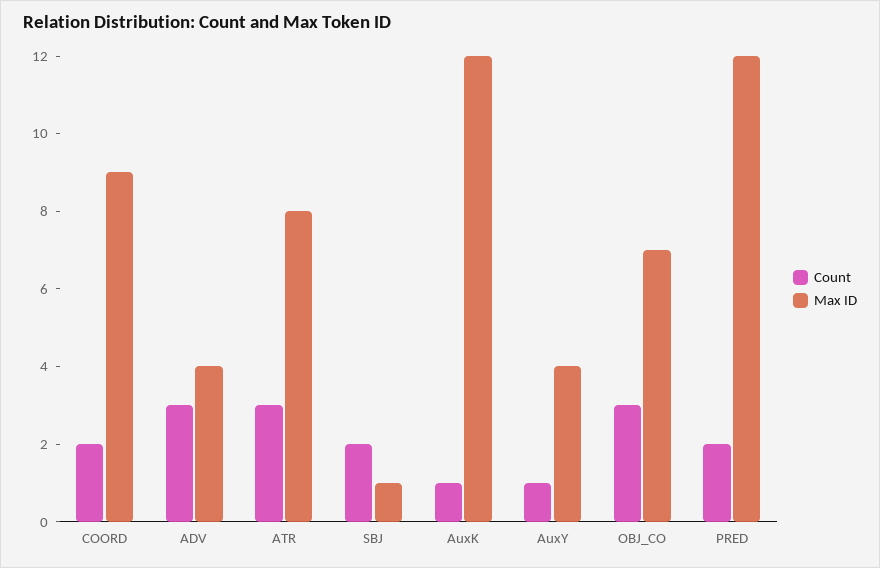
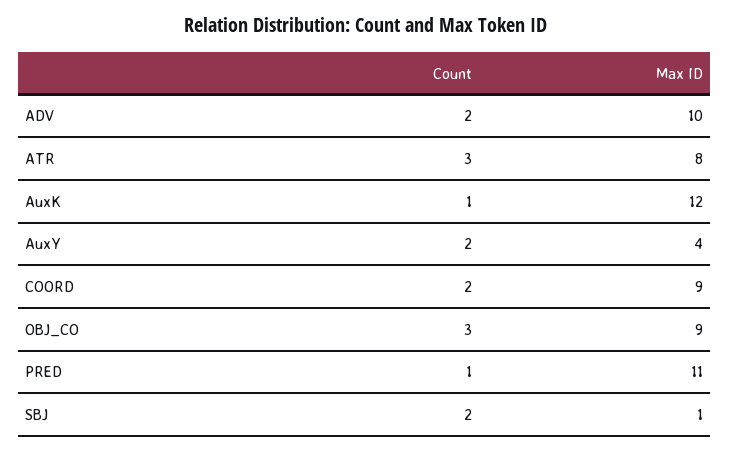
  {
    "Count": {
      "COORD": 2,
-     "ADV": 3,
+     "ADV": 2,
      "ATR": 3,
      "SBJ": 2,
      "AuxK": 1,
-     "AuxY": 1,
+     "AuxY": 2,
      "OBJ_CO": 3,
-     "PRED": 2
+     "PRED": 1
    },
    "Max ID": {
      "COORD": 9,
-     "ADV": 4,
+     "ADV": 10,
      "ATR": 8,
      "SBJ": 1,
      "AuxK": 12,
      "AuxY": 4,
-     "OBJ_CO": 7,
+     "OBJ_CO": 9,
-     "PRED": 12
+     "PRED": 11
    }
  }

